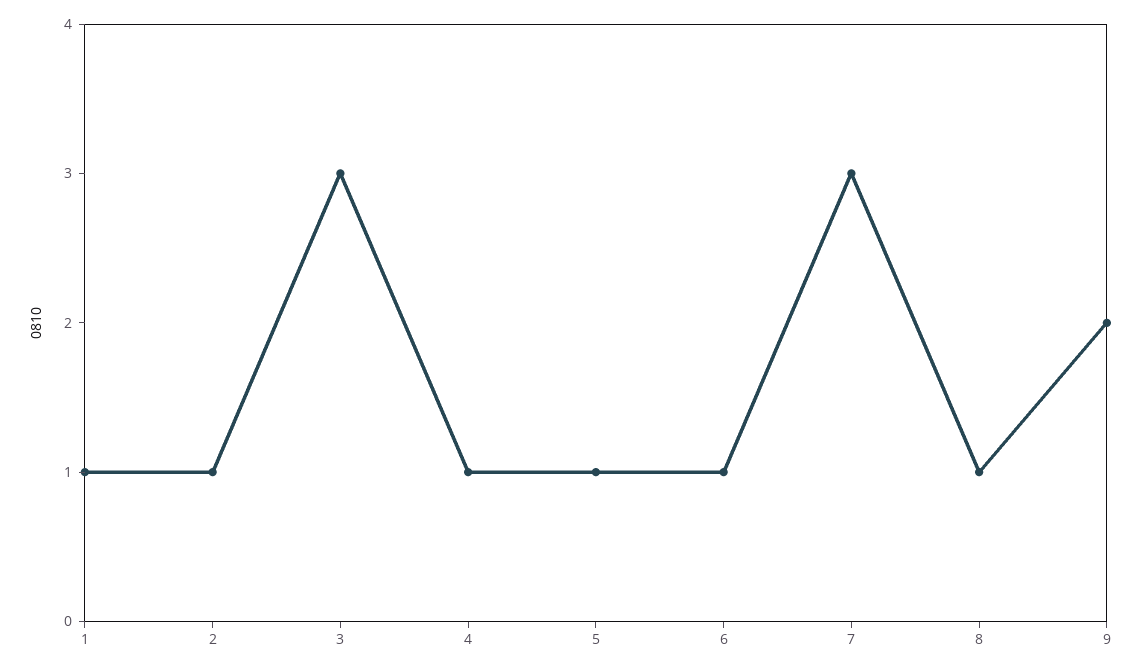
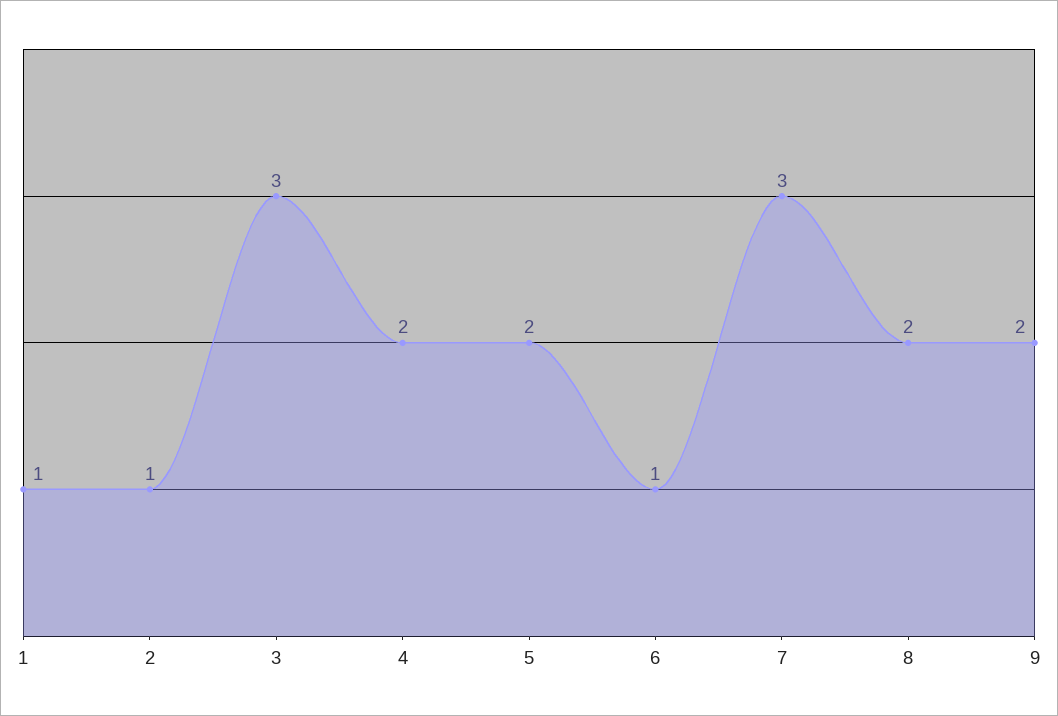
  {
    "1": 1,
    "2": 1,
    "3": 3,
-   "4": 1,
+   "4": 2,
-   "5": 1,
+   "5": 2,
    "6": 1,
    "7": 3,
-   "8": 1,
+   "8": 2,
    "9": 2
  }

